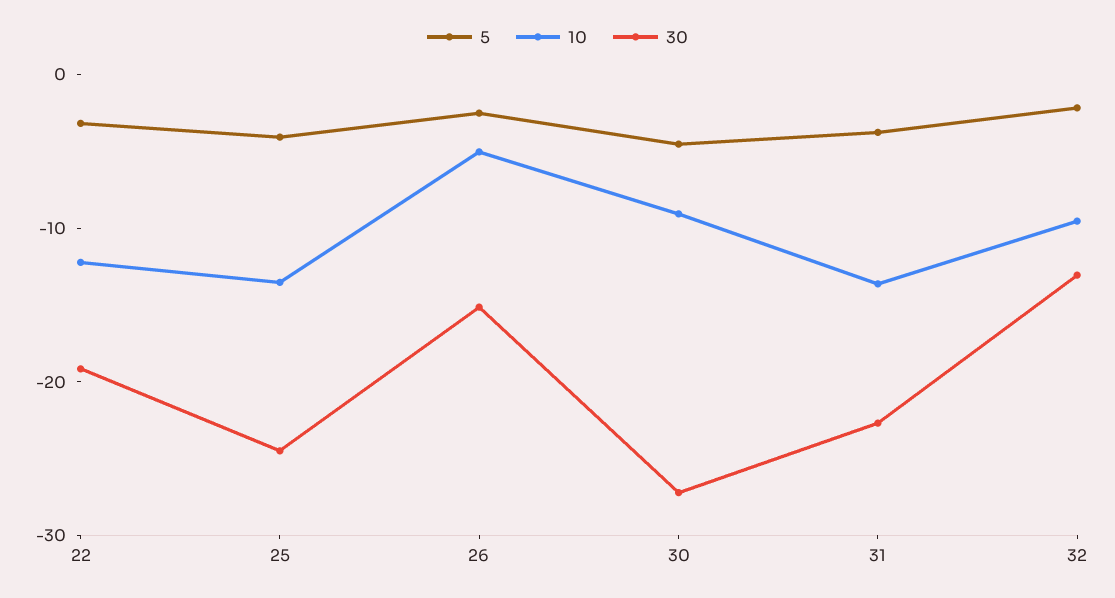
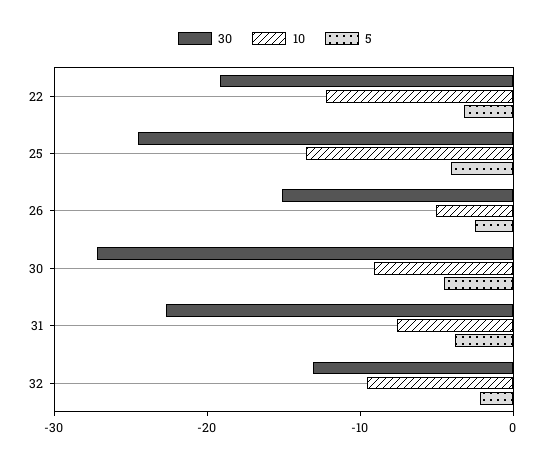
  {
    "5": {
      "22": -4,
      "25": -4,
      "26": -2,
      "30": -4,
      "31": -4,
      "32": -2
    },
    "10": {
      "22": -12,
      "25": -14,
      "26": -6,
      "30": -10,
-     "31": -14,
+     "31": -8,
      "32": -10
    },
    "30": {
      "22": -20,
      "25": -24,
      "26": -16,
      "30": -28,
      "31": -22,
      "32": -14
    }
  }

